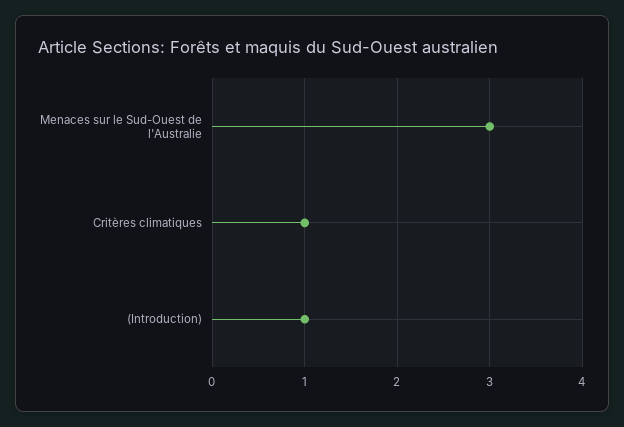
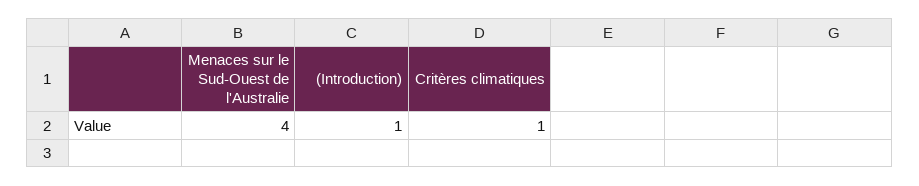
  {
-   "Menaces sur le Sud-Ouest de l'Australie": 3,
+   "Menaces sur le Sud-Ouest de l'Australie": 4,
    "Critères climatiques": 1,
    "(Introduction)": 1
  }

